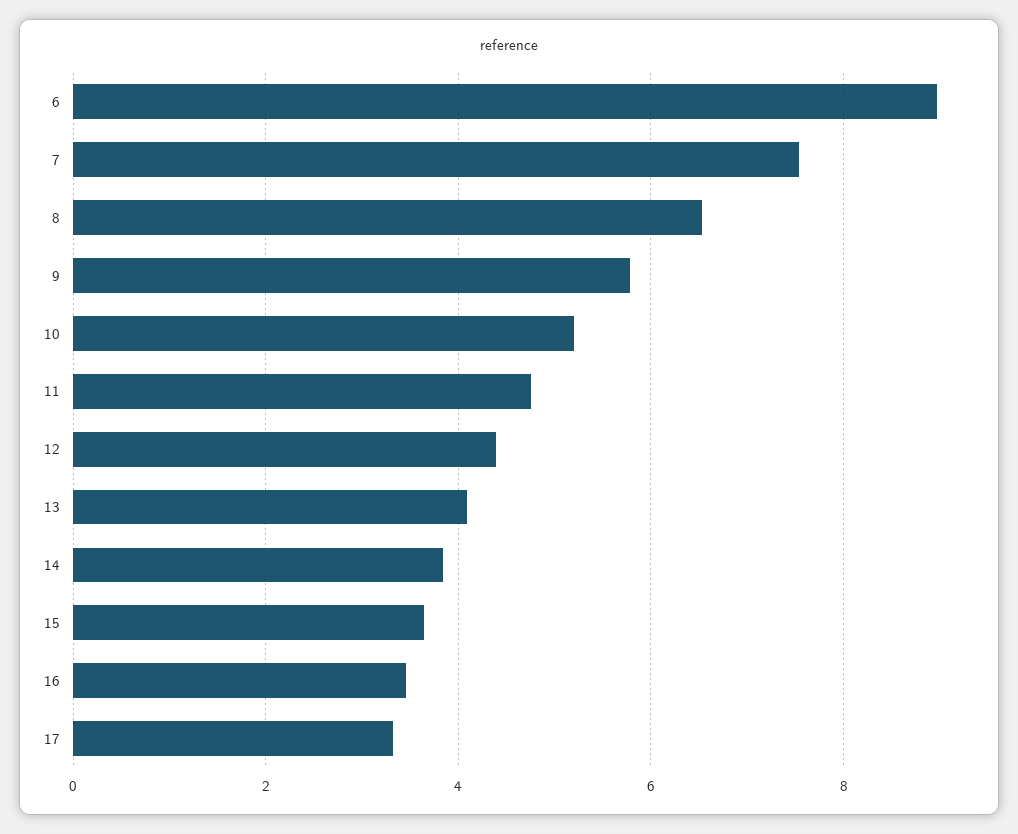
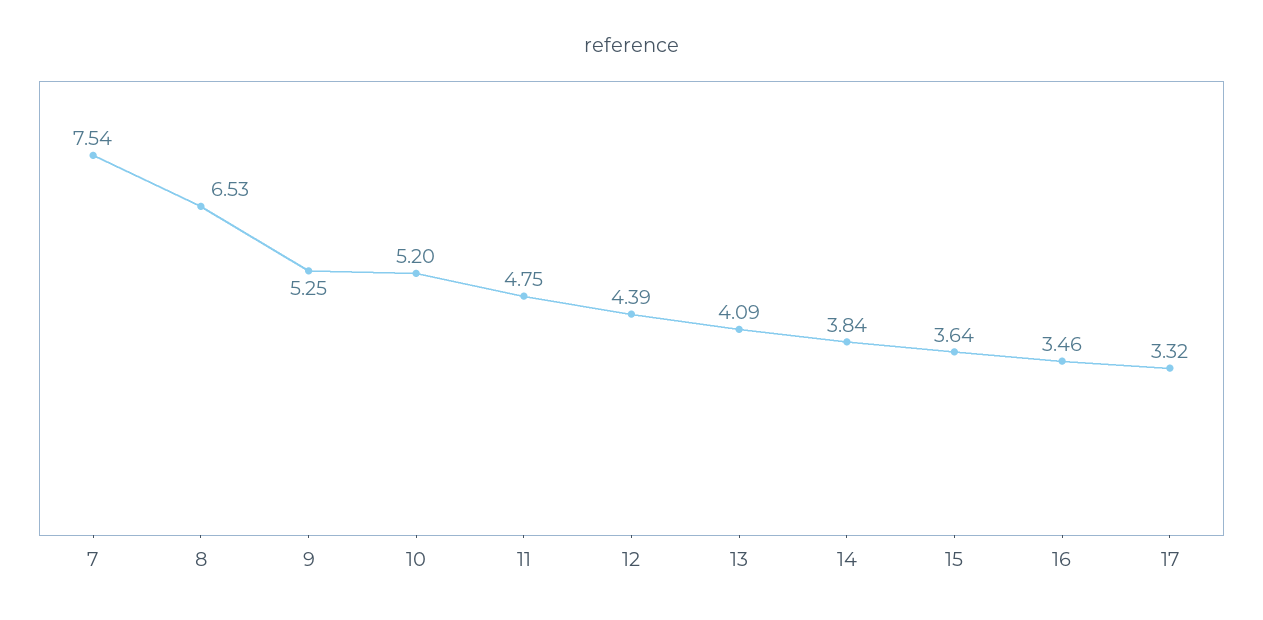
  {
-   "6": 9,
    "7": 7.54,
    "8": 6.53,
-   "9": 5.8,
+   "9": 5.25,
    "10": 5.2,
    "11": 4.75,
    "12": 4.39,
    "13": 4.09,
    "14": 3.84,
    "15": 3.64,
    "16": 3.46,
    "17": 3.32
  }

